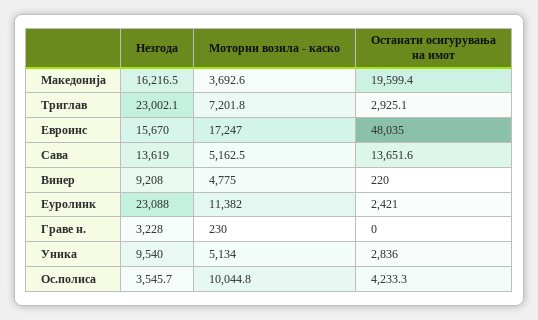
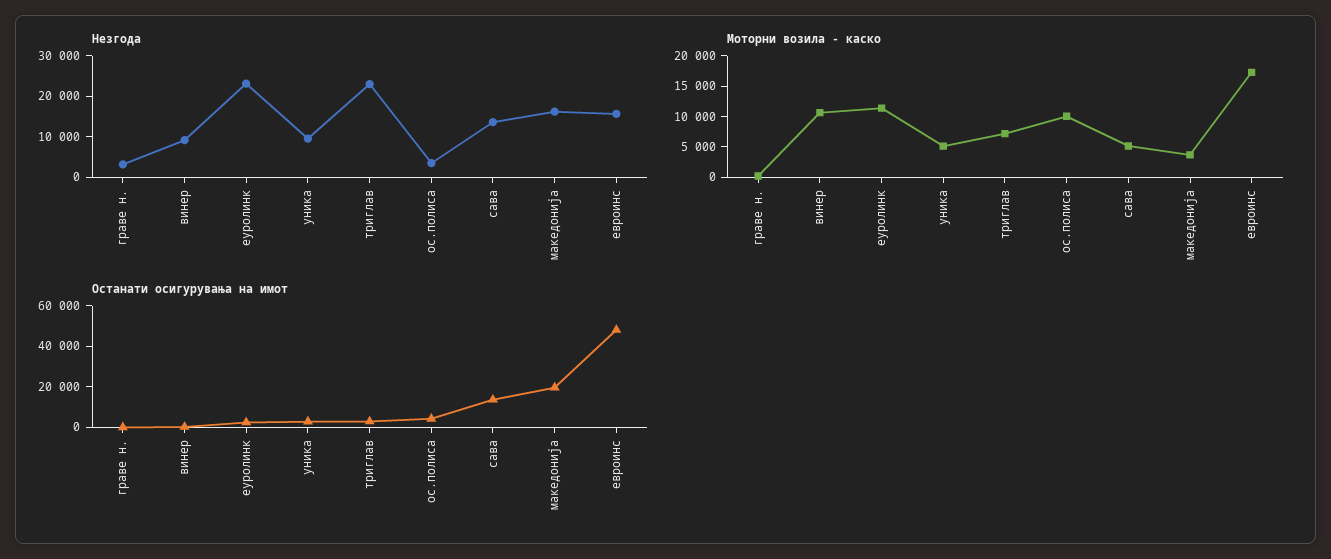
  {
    "Незгода": {
      "Македонија": 16216.5,
      "Триглав": 23002.1,
      "Евроинс": 15670,
      "Сава": 13619,
      "Винер": 9208,
      "Еуролинк": 23088,
      "Граве н.": 3228,
      "Уника": 9540,
      "Ос.полиса": 3545.7
    },
    "Моторни возила - каско": {
      "Македонија": 3692.6,
      "Триглав": 7201.8,
      "Евроинс": 17247,
      "Сава": 5162.5,
-     "Винер": 4775,
+     "Винер": 10000,
      "Еуролинк": 11382,
      "Граве н.": 230,
      "Уника": 5134,
      "Ос.полиса": 10044.8
    },
    "Останати осигурувања на имот": {
      "Македонија": 19599.4,
      "Триглав": 2925.1,
      "Евроинс": 48035,
      "Сава": 13651.6,
      "Винер": 220,
      "Еуролинк": 2421,
      "Граве н.": 0,
      "Уника": 2836,
      "Ос.полиса": 4233.3
    }
  }

